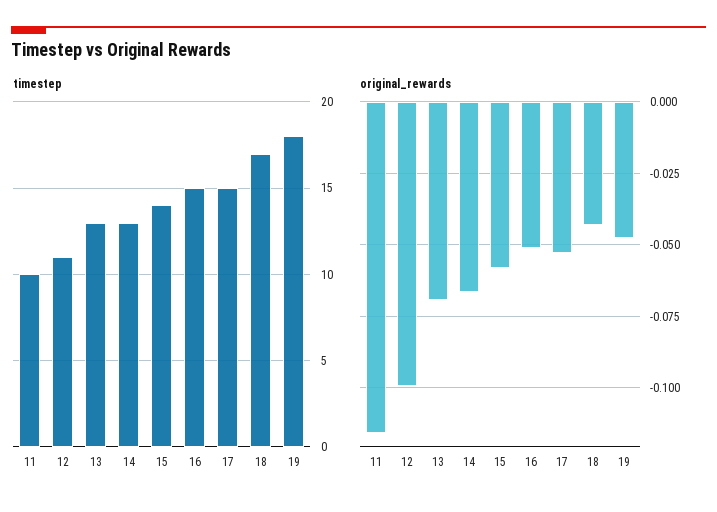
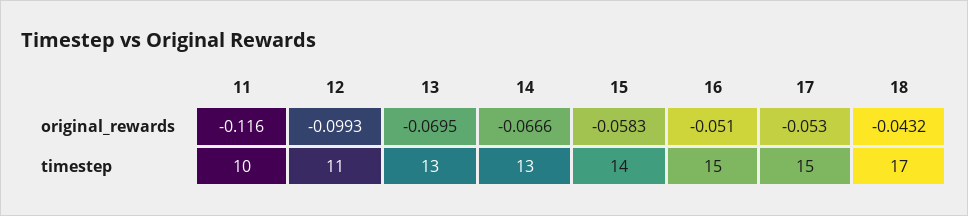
  {
    "timestep": {
      "11": 10,
      "12": 11,
      "13": 13,
      "14": 13,
      "15": 14,
      "16": 15,
      "17": 15,
-     "18": 17,
+     "18": 17
-     "19": 18
    },
    "original_rewards": {
      "11": -0.116,
      "12": -0.0993,
      "13": -0.0695,
      "14": -0.0666,
      "15": -0.0583,
      "16": -0.051,
      "17": -0.053,
-     "18": -0.0432,
+     "18": -0.0432
-     "19": -0.0475
    }
  }

